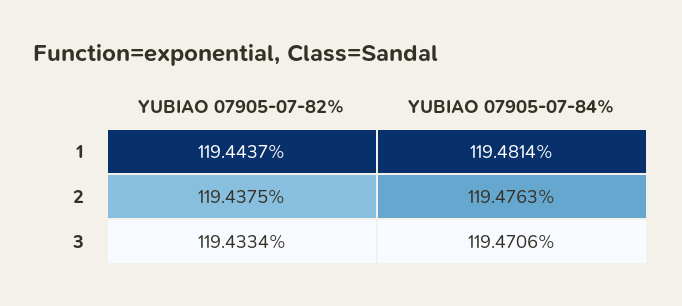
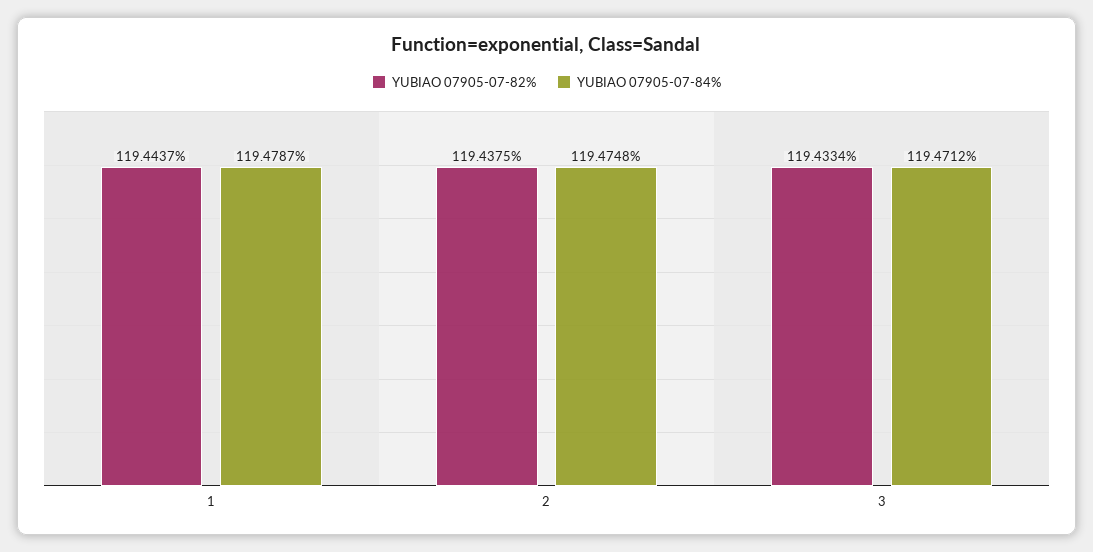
  {
    "YUBIAO 07905-07-82%": {
      "1": 119.4437,
      "2": 119.4375,
      "3": 119.4334
    },
    "YUBIAO 07905-07-84%": {
-     "1": 119.4814,
+     "1": 119.4787,
-     "2": 119.4763,
+     "2": 119.4748,
-     "3": 119.4706
+     "3": 119.4712
    }
  }

